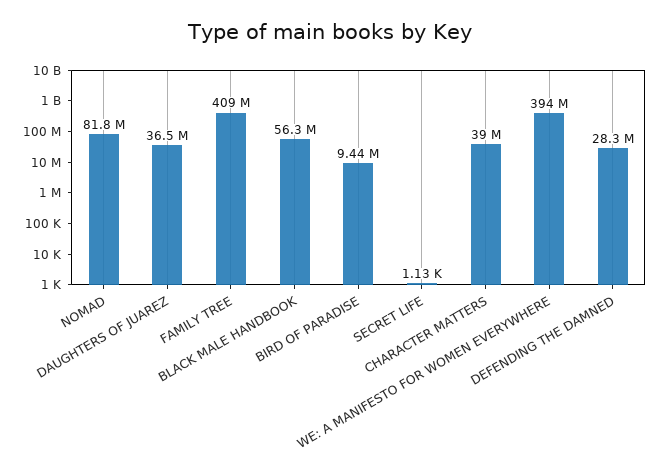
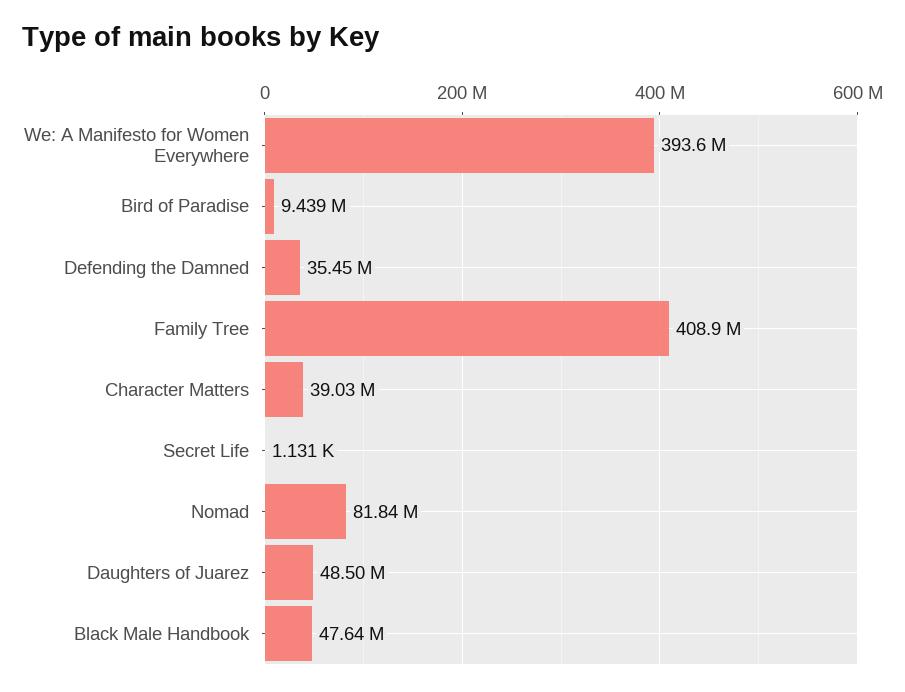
  {
    "NOMAD": 81840000,
-   "DAUGHTERS OF JUAREZ": 36500000,
+   "DAUGHTERS OF JUAREZ": 48500000,
    "FAMILY TREE": 408900000,
-   "BLACK MALE HANDBOOK": 56300000,
+   "BLACK MALE HANDBOOK": 47640000,
    "BIRD OF PARADISE": 9439000,
    "SECRET LIFE": 1131,
    "CHARACTER MATTERS": 39030000,
    "WE: A MANIFESTO FOR WOMEN EVERYWHERE": 393600000,
-   "DEFENDING THE DAMNED": 28300000
+   "DEFENDING THE DAMNED": 35450000
  }

